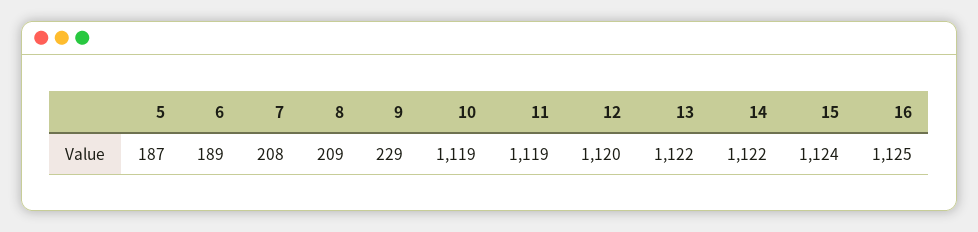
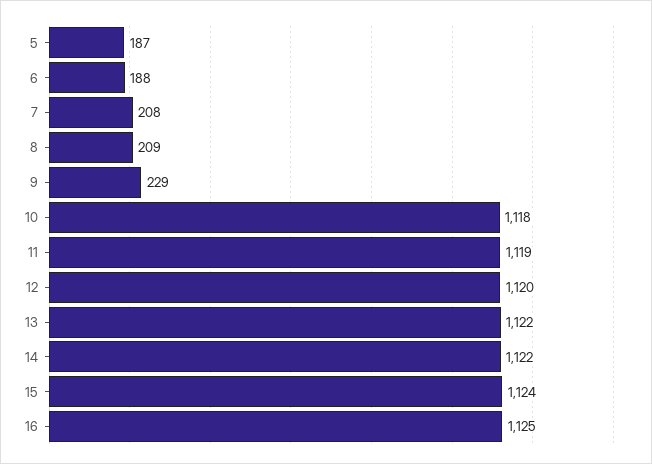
  {
    "5": 187,
-   "6": 189,
+   "6": 188,
    "7": 208,
    "8": 209,
    "9": 229,
-   "10": 1119,
+   "10": 1118,
    "11": 1119,
    "12": 1120,
    "13": 1122,
    "14": 1122,
    "15": 1124,
    "16": 1125
  }

